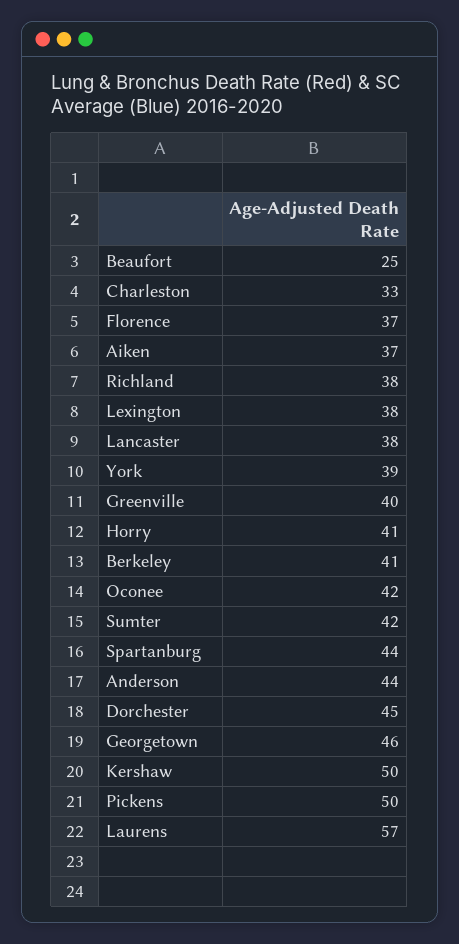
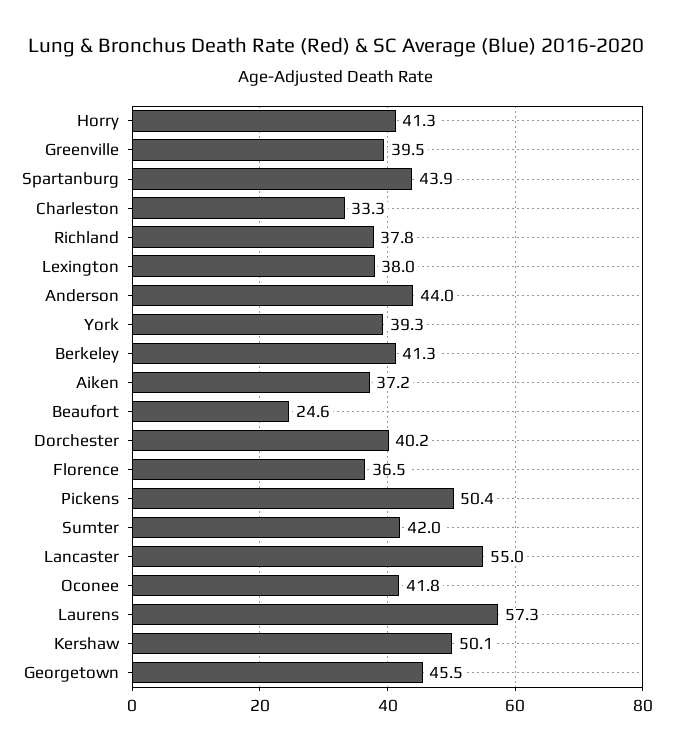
  {
    "Beaufort": 24.6,
    "Charleston": 33.3,
    "Florence": 36.5,
    "Aiken": 37.2,
    "Richland": 37.8,
    "Lexington": 38,
-   "Lancaster": 38,
+   "Lancaster": 55,
    "York": 39.3,
    "Greenville": 39.5,
    "Horry": 41.3,
    "Berkeley": 41.3,
    "Oconee": 41.8,
    "Sumter": 42,
    "Spartanburg": 43.9,
    "Anderson": 44,
-   "Dorchester": 45,
+   "Dorchester": 40.2,
    "Georgetown": 45.5,
    "Kershaw": 50.1,
    "Pickens": 50.4,
    "Laurens": 57.3
  }

